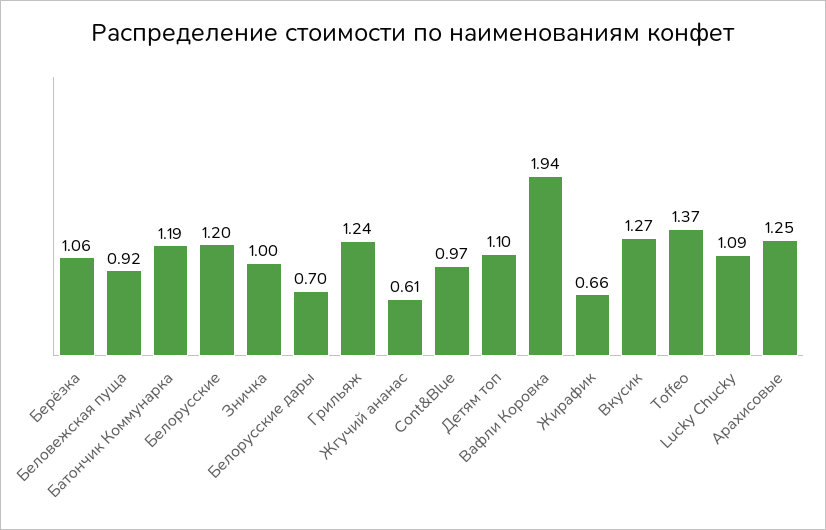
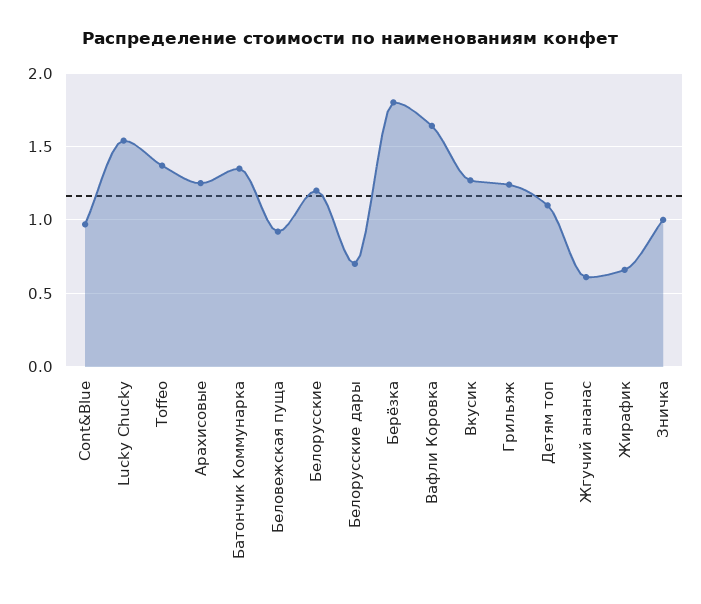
  {
-   "Берёзка": 1.06,
+   "Берёзка": 1.8,
    "Беловежская пуща": 0.92,
-   "Батончик Коммунарка": 1.19,
+   "Батончик Коммунарка": 1.35,
    "Белорусские": 1.2,
    "Зничка": 1,
    "Белорусские дары": 0.7,
    "Грильяж": 1.24,
    "Жгучий ананас": 0.61,
    "Cont&Blue": 0.97,
    "Детям топ": 1.1,
-   "Вафли Коровка": 1.94,
+   "Вафли Коровка": 1.65,
    "Жирафик": 0.66,
    "Вкусик": 1.27,
    "Toffeo": 1.37,
-   "Lucky Chucky": 1.09,
+   "Lucky Chucky": 1.55,
    "Арахисовые": 1.25
  }

